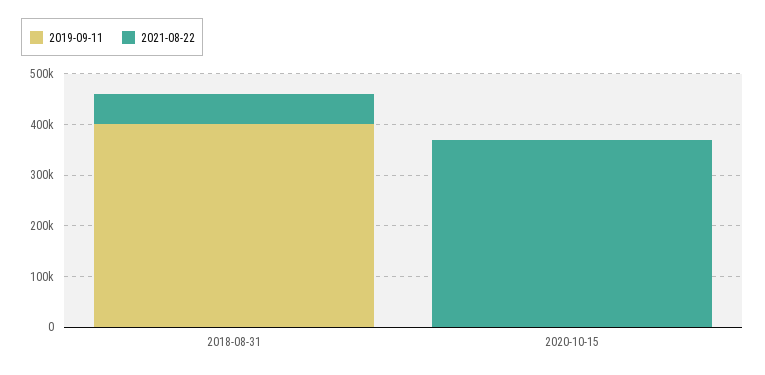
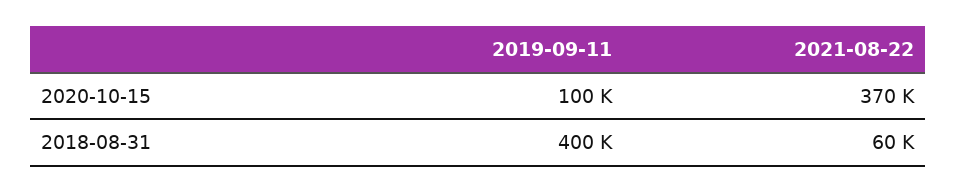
  {
    "2019-09-11": {
      "2018-08-31": 400000,
-     "2020-10-15": 0
+     "2020-10-15": 100000
    },
    "2021-08-22": {
      "2018-08-31": 60000,
      "2020-10-15": 370000
    }
  }

